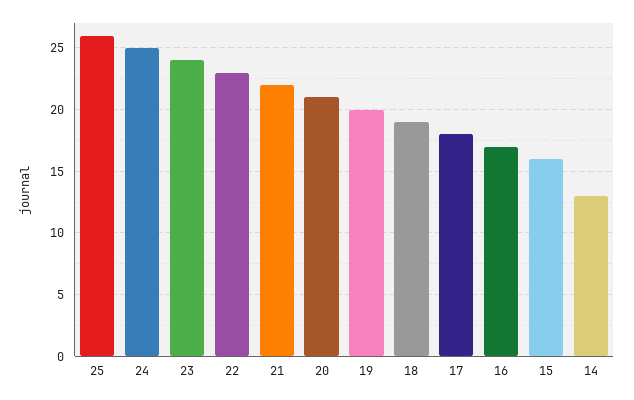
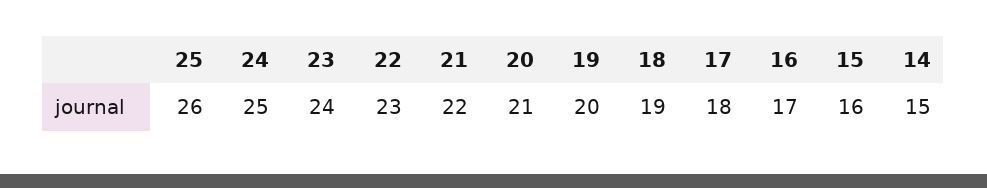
  {
    "25": 26,
    "24": 25,
    "23": 24,
    "22": 23,
    "21": 22,
    "20": 21,
    "19": 20,
    "18": 19,
    "17": 18,
    "16": 17,
    "15": 16,
-   "14": 13
+   "14": 15
  }

